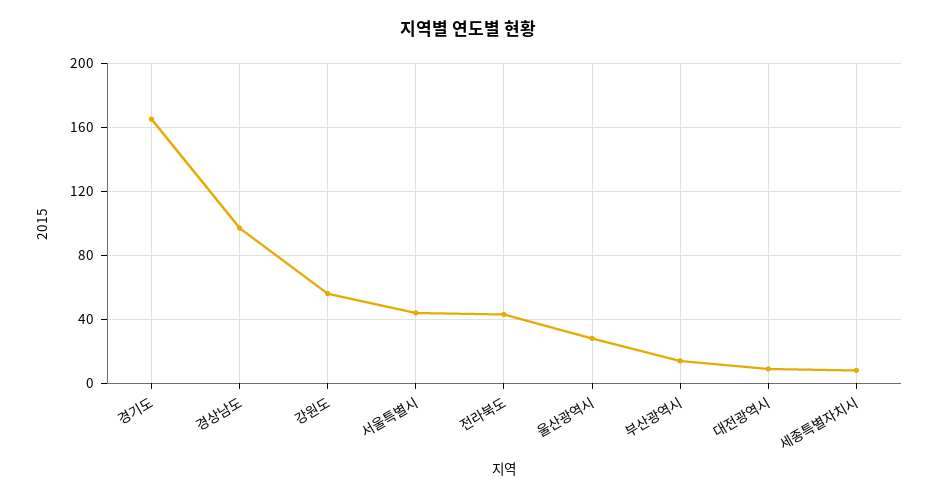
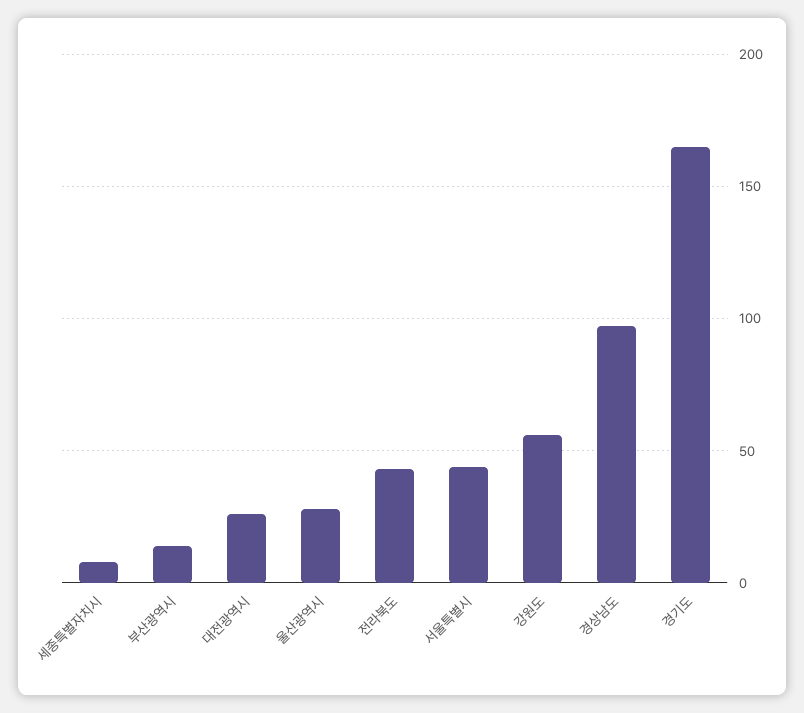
  {
    "경기도": 165,
    "경상남도": 95,
    "강원도": 55,
    "서울특별시": 45,
    "전라북도": 45,
    "울산광역시": 30,
    "부산광역시": 15,
-   "대전광역시": 10,
+   "대전광역시": 25,
    "세종특별자치시": 10
  }

